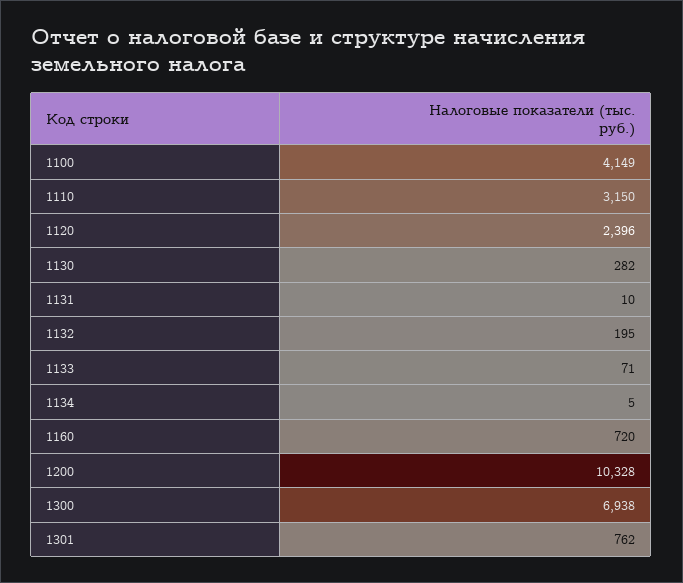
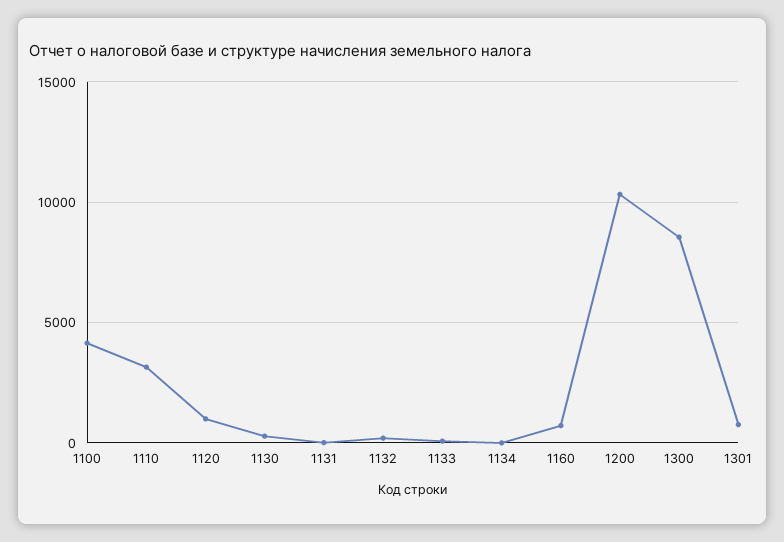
  {
    "1100": 4149,
    "1110": 3150,
-   "1120": 2396,
+   "1120": 1000,
    "1130": 282,
    "1131": 10,
    "1132": 195,
    "1133": 71,
    "1134": 5,
    "1160": 720,
    "1200": 10328,
-   "1300": 6938,
+   "1300": 8500,
    "1301": 762
  }

